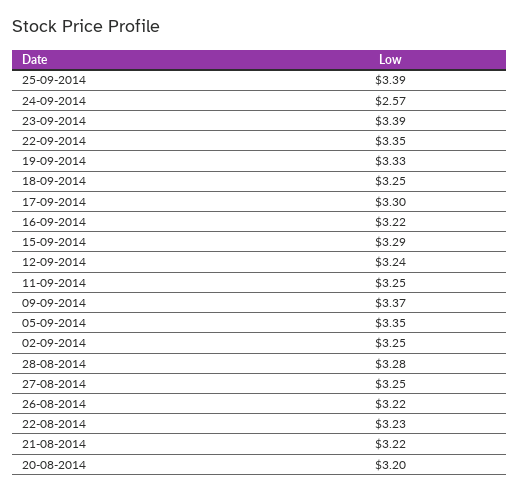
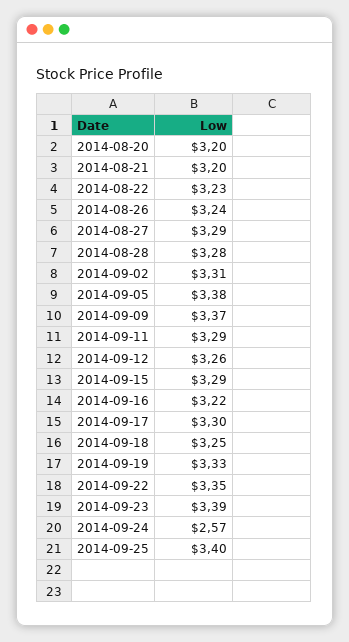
  {
-   "25-09-2014": 3.39,
+   "25-09-2014": 3.4,
    "24-09-2014": 2.57,
    "23-09-2014": 3.39,
    "22-09-2014": 3.35,
    "19-09-2014": 3.33,
    "18-09-2014": 3.25,
    "17-09-2014": 3.3,
    "16-09-2014": 3.22,
    "15-09-2014": 3.29,
-   "12-09-2014": 3.24,
+   "12-09-2014": 3.26,
-   "11-09-2014": 3.25,
+   "11-09-2014": 3.29,
    "09-09-2014": 3.37,
-   "05-09-2014": 3.35,
+   "05-09-2014": 3.38,
-   "02-09-2014": 3.25,
+   "02-09-2014": 3.31,
    "28-08-2014": 3.28,
-   "27-08-2014": 3.25,
+   "27-08-2014": 3.29,
-   "26-08-2014": 3.22,
+   "26-08-2014": 3.24,
    "22-08-2014": 3.23,
-   "21-08-2014": 3.22,
+   "21-08-2014": 3.2,
    "20-08-2014": 3.2
  }

